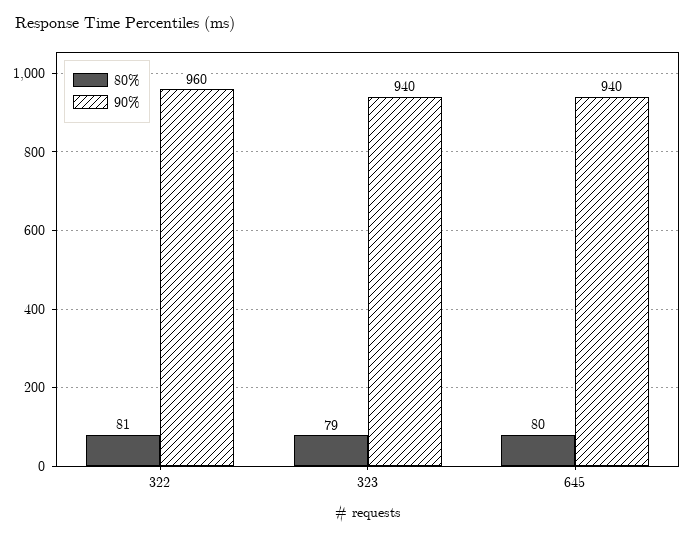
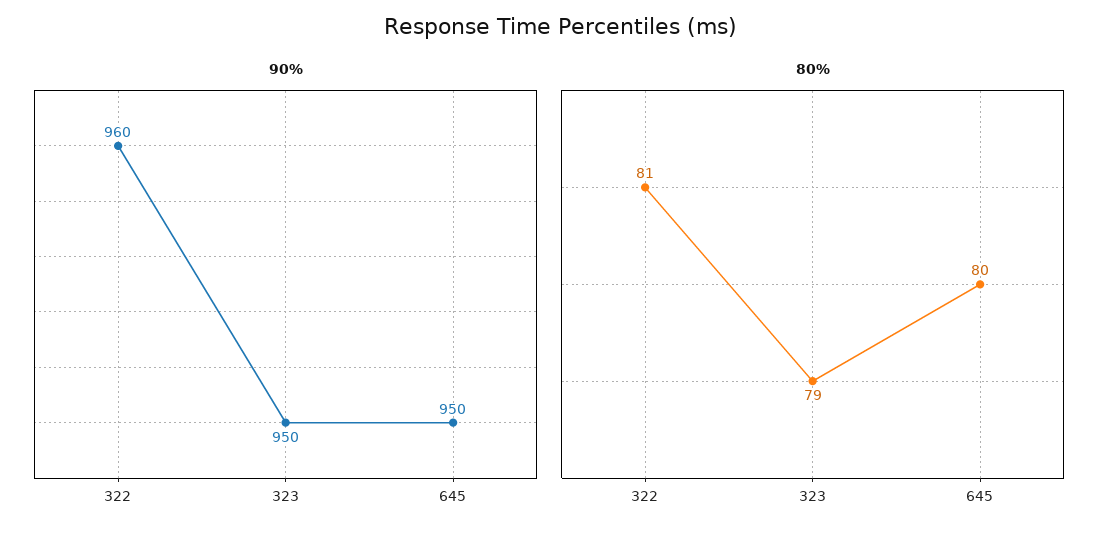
  {
    "80%": {
      "322": 81,
      "323": 79,
      "645": 80
    },
    "90%": {
      "322": 960,
-     "323": 940,
+     "323": 950,
-     "645": 940
+     "645": 950
    }
  }

